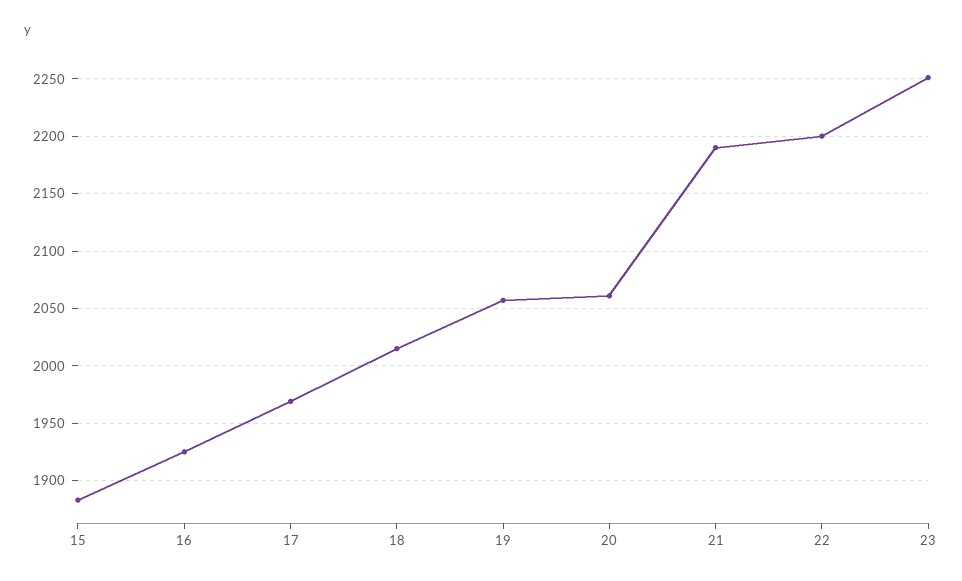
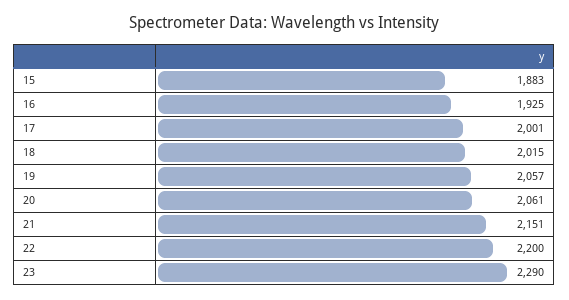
  {
    "15": 1883,
    "16": 1925,
-   "17": 1970,
+   "17": 2001,
    "18": 2015,
    "19": 2057,
    "20": 2061,
-   "21": 2190,
+   "21": 2151,
    "22": 2200,
-   "23": 2250
+   "23": 2290
  }

